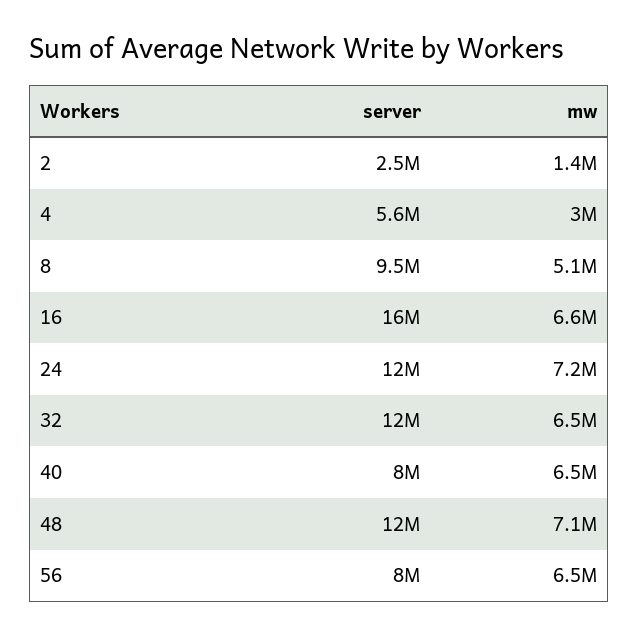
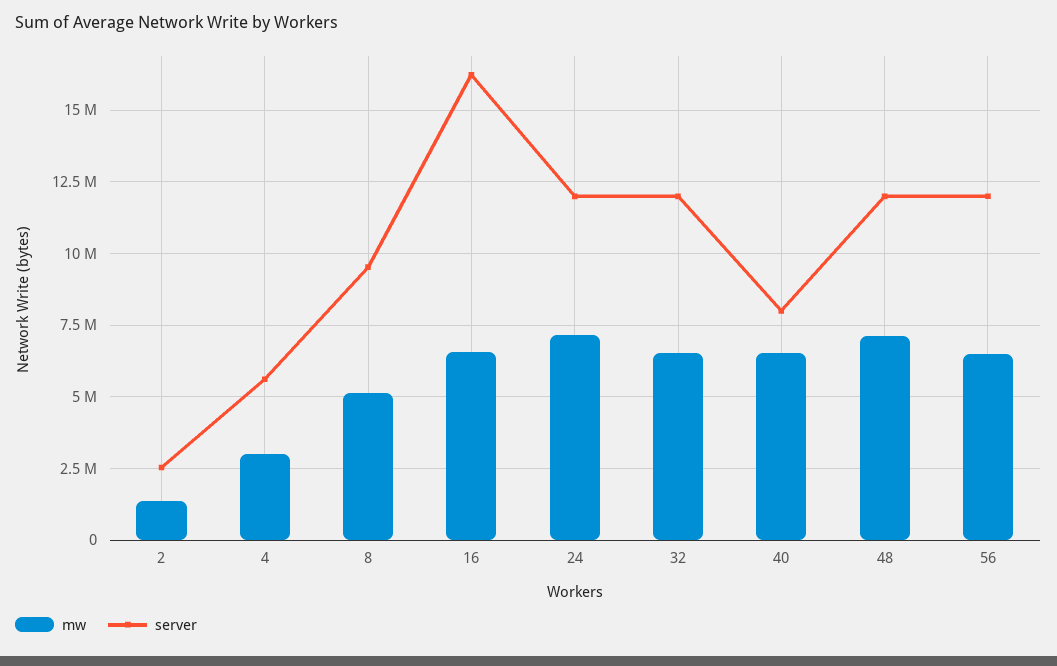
  {
    "server": {
      "2": 2500000,
      "4": 5600000,
      "8": 9500000,
      "16": 16000000,
      "24": 12000000,
      "32": 12000000,
      "40": 8000000,
      "48": 12000000,
-     "56": 8000000
+     "56": 12000000
    },
    "mw": {
      "2": 1400000,
      "4": 3000000,
      "8": 5100000,
      "16": 6600000,
      "24": 7200000,
      "32": 6500000,
      "40": 6500000,
      "48": 7100000,
      "56": 6500000
    }
  }

